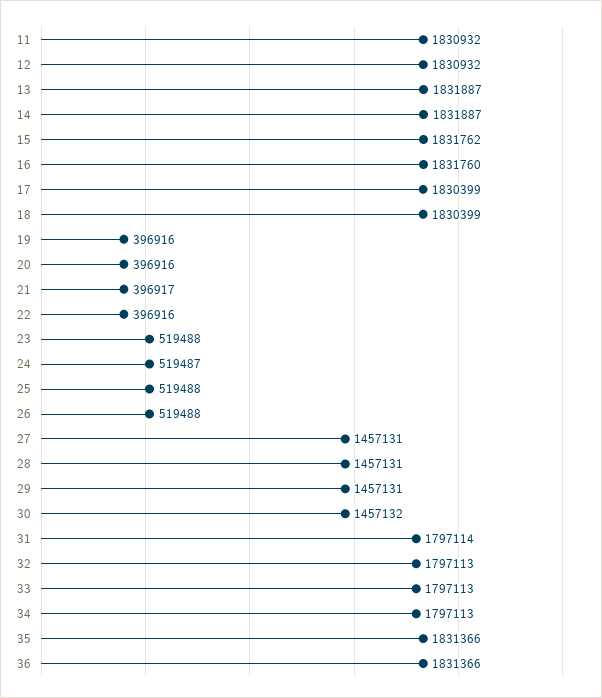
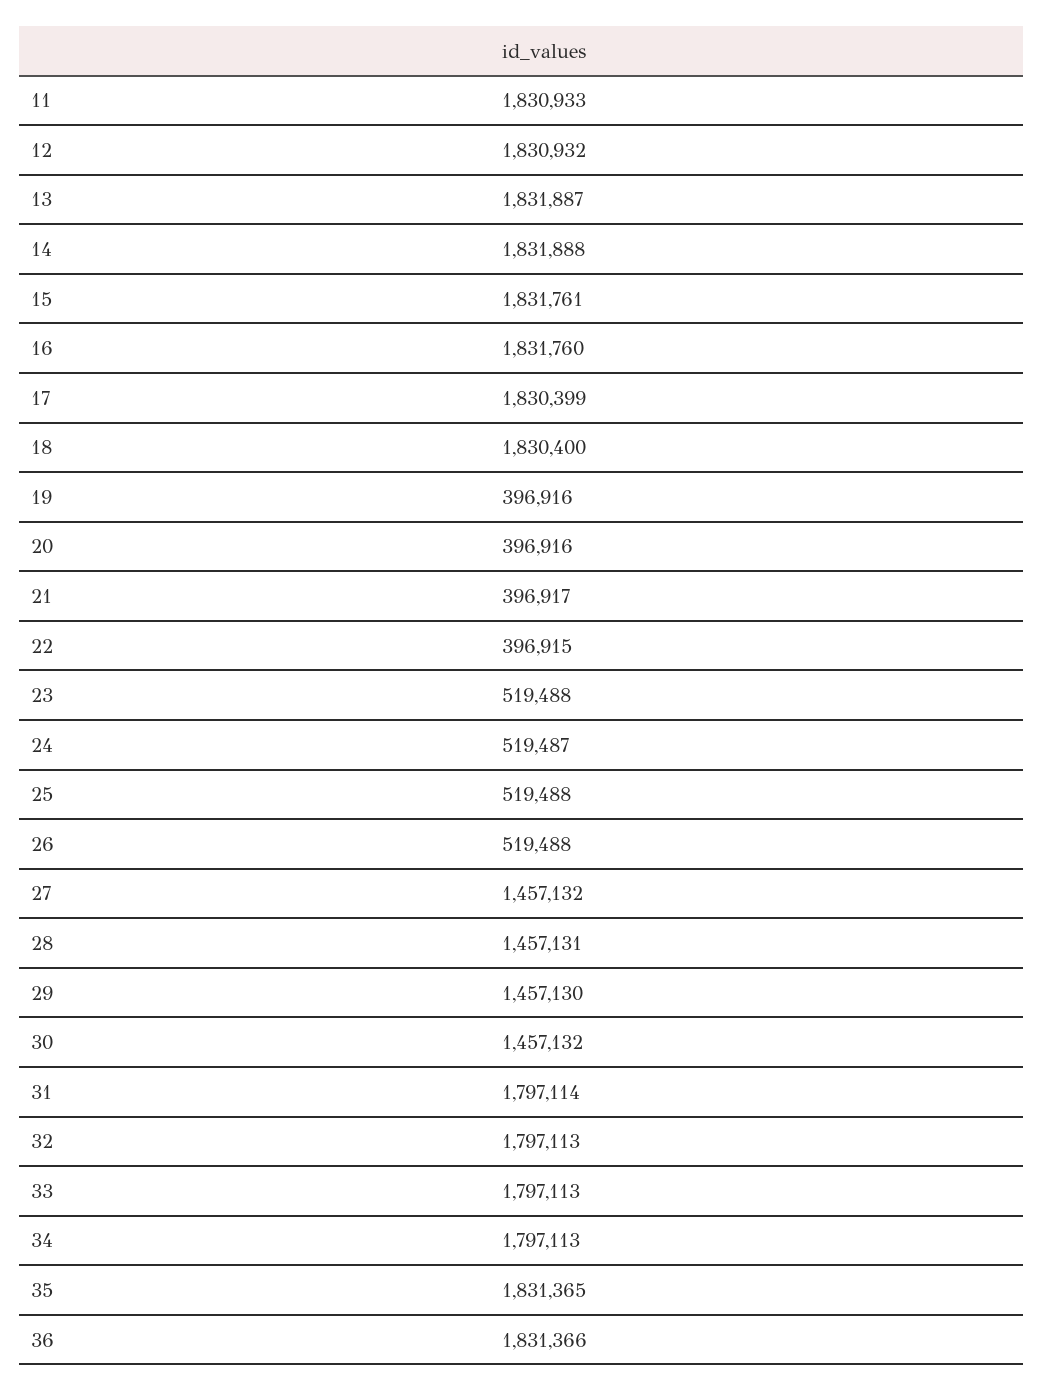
  {
-   "11": 1830932,
+   "11": 1830933,
    "12": 1830932,
    "13": 1831887,
-   "14": 1831887,
+   "14": 1831888,
-   "15": 1831762,
+   "15": 1831761,
    "16": 1831760,
    "17": 1830399,
-   "18": 1830399,
+   "18": 1830400,
    "19": 396916,
    "20": 396916,
    "21": 396917,
-   "22": 396916,
+   "22": 396915,
    "23": 519488,
    "24": 519487,
    "25": 519488,
    "26": 519488,
-   "27": 1457131,
+   "27": 1457132,
    "28": 1457131,
-   "29": 1457131,
+   "29": 1457130,
    "30": 1457132,
    "31": 1797114,
    "32": 1797113,
    "33": 1797113,
    "34": 1797113,
-   "35": 1831366,
+   "35": 1831365,
    "36": 1831366
  }

